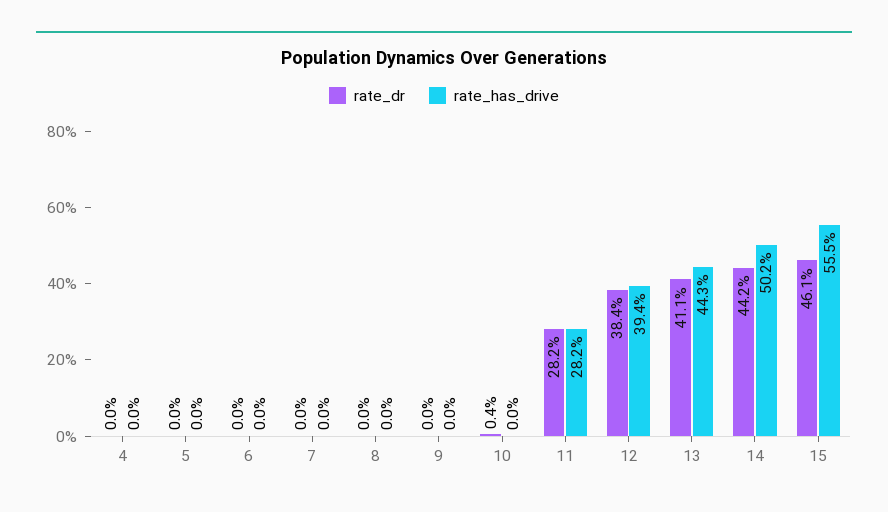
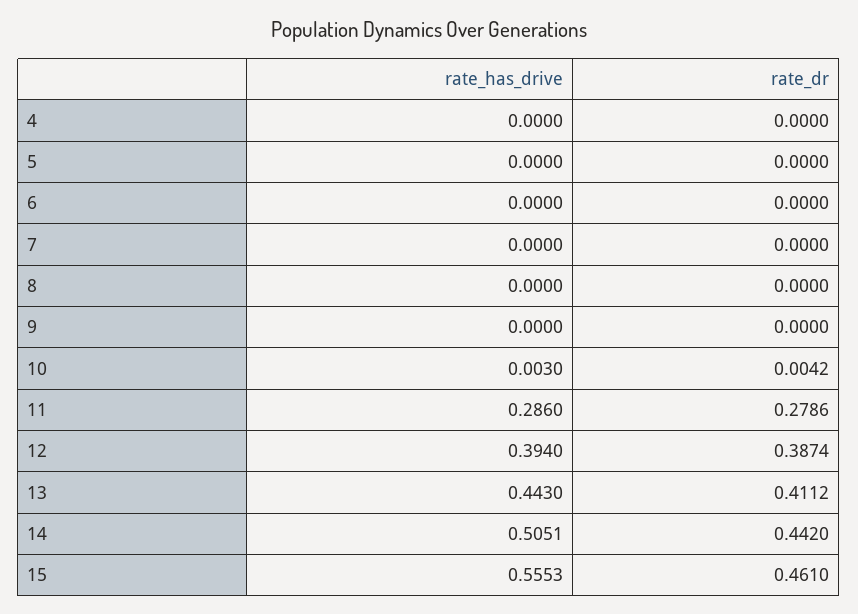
  {
    "rate_dr": {
      "4": 0,
      "5": 0,
      "6": 0,
      "7": 0,
      "8": 0,
      "9": 0,
      "10": 0.0042,
-     "11": 0.282,
+     "11": 0.2786,
-     "12": 0.384,
+     "12": 0.3874,
      "13": 0.4112,
      "14": 0.442,
      "15": 0.461
    },
    "rate_has_drive": {
      "4": 0,
      "5": 0,
      "6": 0,
      "7": 0,
      "8": 0,
      "9": 0,
-     "10": 0,
+     "10": 0.003,
-     "11": 0.282,
+     "11": 0.286,
      "12": 0.394,
      "13": 0.443,
-     "14": 0.502,
+     "14": 0.5051,
      "15": 0.5553
    }
  }

